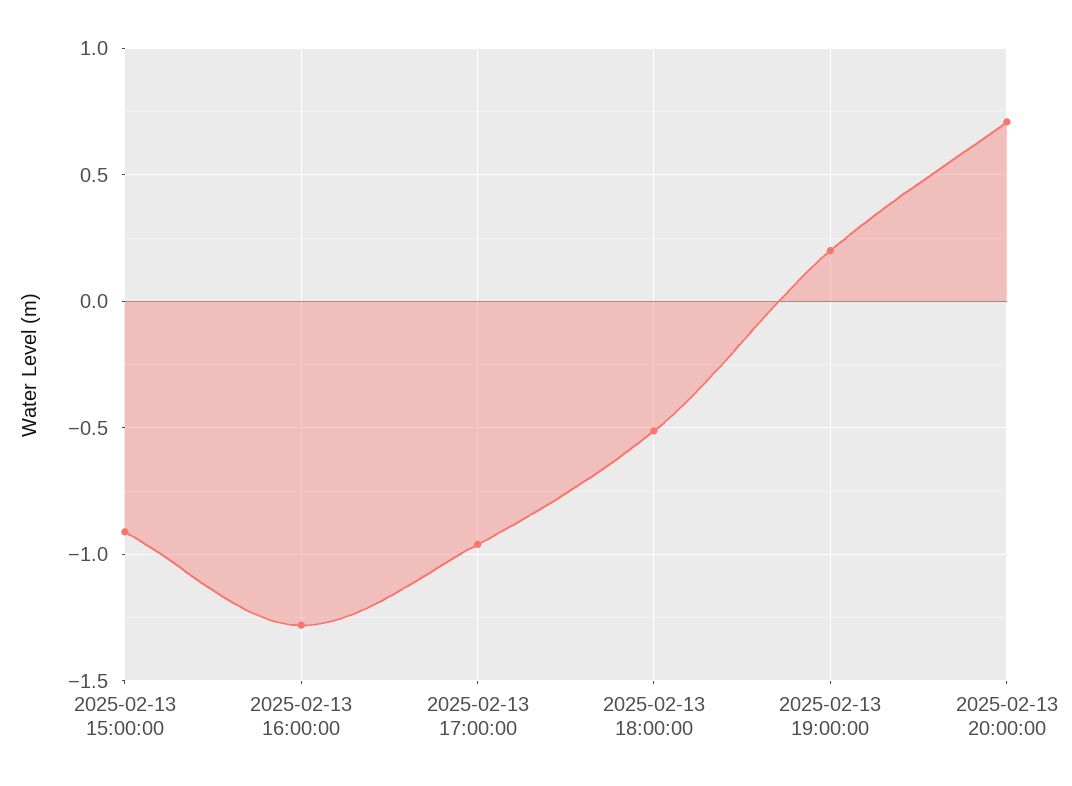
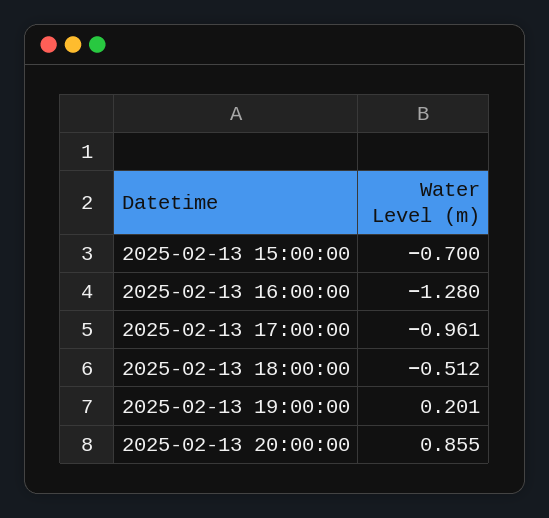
  {
-   "2025-02-13 15:00:00": -0.9,
+   "2025-02-13 15:00:00": -0.7,
    "2025-02-13 16:00:00": -1.28,
    "2025-02-13 17:00:00": -0.961,
    "2025-02-13 18:00:00": -0.512,
    "2025-02-13 19:00:00": 0.201,
-   "2025-02-13 20:00:00": 0.7
+   "2025-02-13 20:00:00": 0.855
  }

